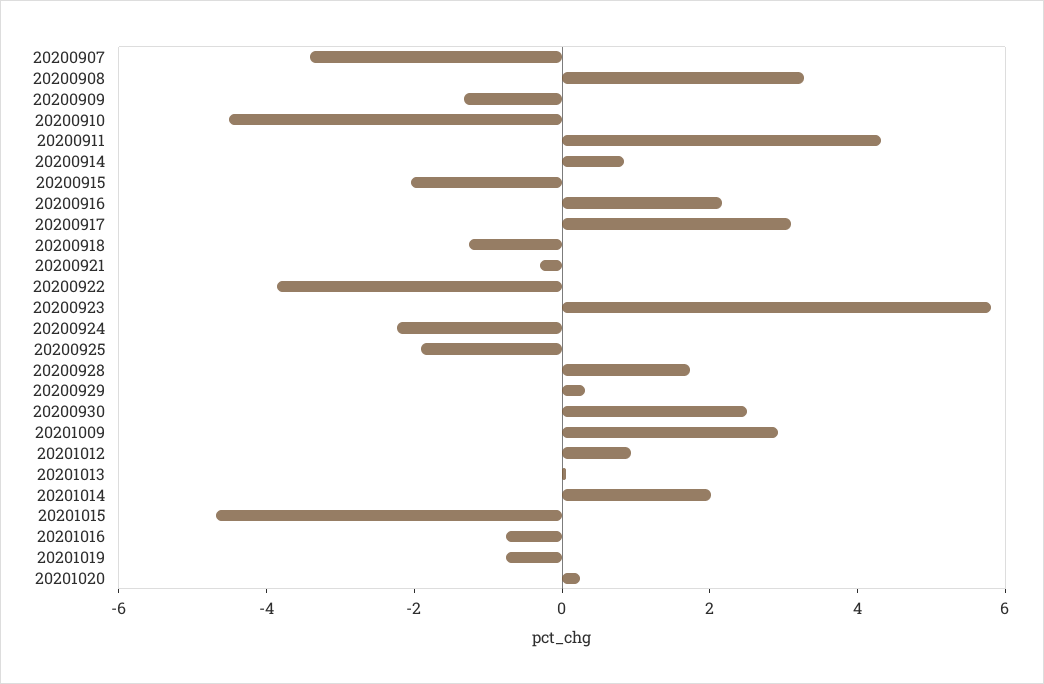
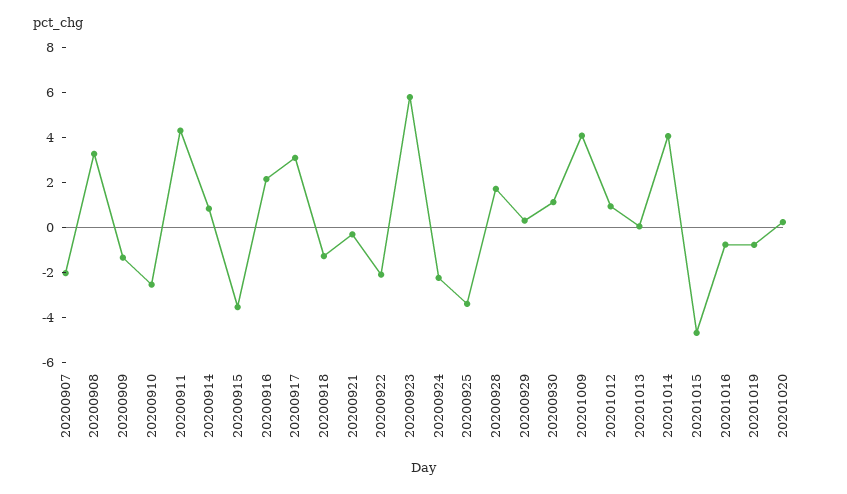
  {
-   "20200907": -3.5,
+   "20200907": -2,
    "20200908": 3.5,
    "20200909": -1.5,
-   "20200910": -4.5,
+   "20200910": -2.5,
    "20200911": 4.5,
    "20200914": 1,
-   "20200915": -2,
+   "20200915": -3.5,
    "20200916": 2,
    "20200917": 3,
    "20200918": -1.5,
    "20200921": -0.5,
-   "20200922": -4,
+   "20200922": -2,
    "20200923": 6,
    "20200924": -2,
-   "20200925": -2,
+   "20200925": -3.5,
    "20200928": 1.5,
    "20200929": 0.5,
-   "20200930": 2.5,
+   "20200930": 1,
-   "20201009": 3,
+   "20201009": 4,
    "20201012": 1,
    "20201013": 0,
-   "20201014": 2,
+   "20201014": 4,
    "20201015": -4.5,
    "20201016": -1,
    "20201019": -1,
    "20201020": 0
  }

